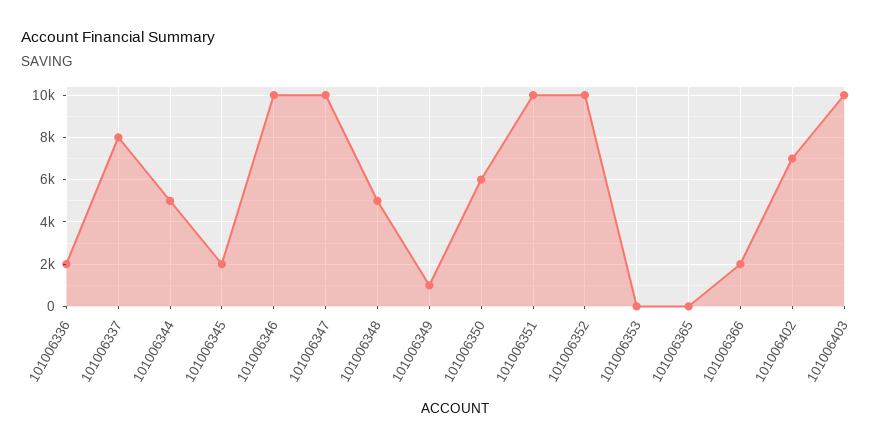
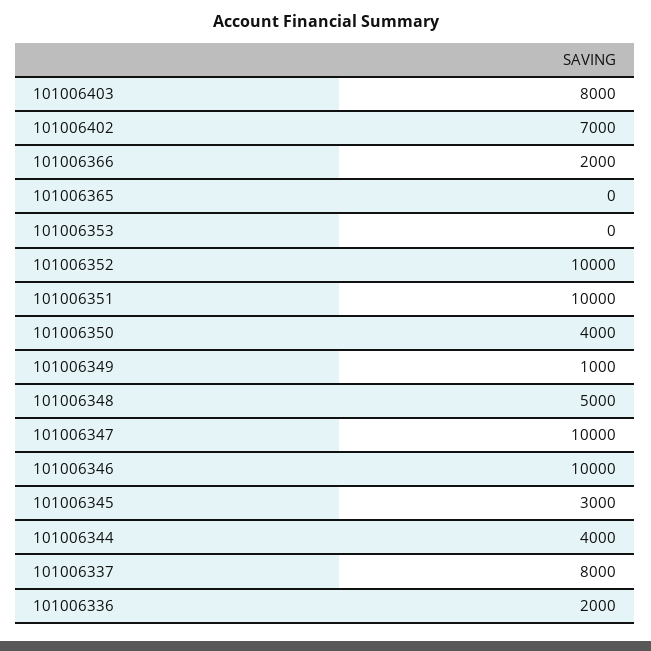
  {
    "101006336": 2000,
    "101006337": 8000,
-   "101006344": 5000,
+   "101006344": 4000,
-   "101006345": 2000,
+   "101006345": 3000,
    "101006346": 10000,
    "101006347": 10000,
    "101006348": 5000,
    "101006349": 1000,
-   "101006350": 6000,
+   "101006350": 4000,
    "101006351": 10000,
    "101006352": 10000,
    "101006353": 0,
    "101006365": 0,
    "101006366": 2000,
    "101006402": 7000,
-   "101006403": 10000
+   "101006403": 8000
  }

